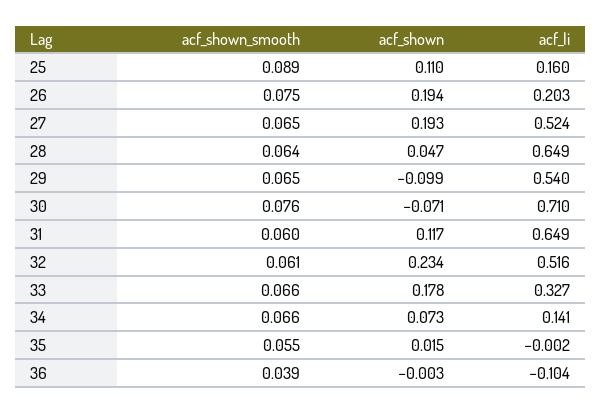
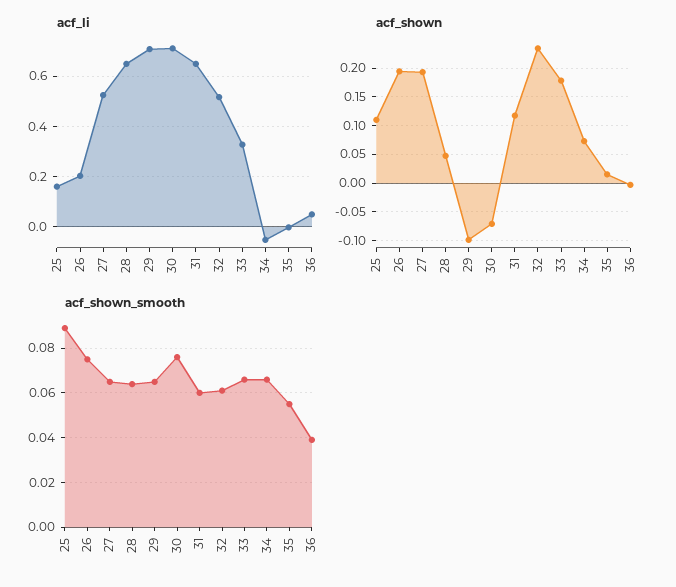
  {
    "acf_shown_smooth": {
      "25": 0.089,
      "26": 0.075,
      "27": 0.065,
      "28": 0.064,
      "29": 0.065,
      "30": 0.076,
      "31": 0.06,
      "32": 0.061,
      "33": 0.066,
      "34": 0.066,
      "35": 0.055,
      "36": 0.039
    },
    "acf_shown": {
      "25": 0.11,
      "26": 0.194,
      "27": 0.193,
      "28": 0.047,
      "29": -0.099,
      "30": -0.071,
      "31": 0.117,
      "32": 0.234,
      "33": 0.178,
      "34": 0.073,
      "35": 0.015,
      "36": -0.003
    },
    "acf_li": {
      "25": 0.16,
      "26": 0.203,
      "27": 0.524,
      "28": 0.649,
-     "29": 0.54,
+     "29": 0.7,
      "30": 0.71,
      "31": 0.649,
      "32": 0.516,
      "33": 0.327,
-     "34": 0.141,
+     "34": -0.05,
      "35": -0.002,
-     "36": -0.104
+     "36": 0.05
    }
  }

